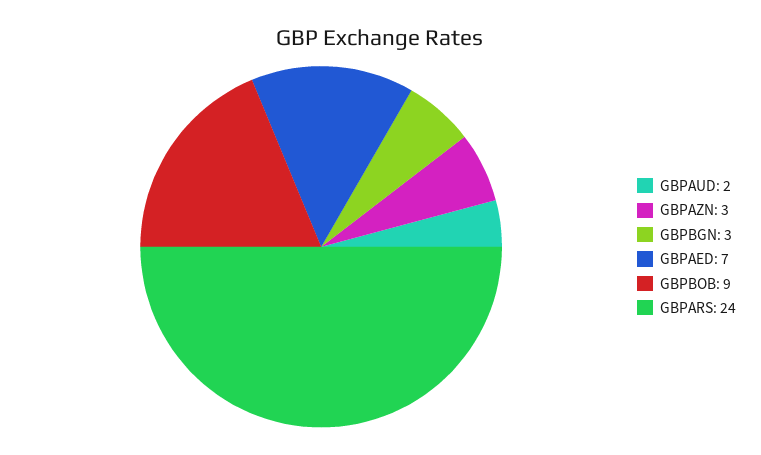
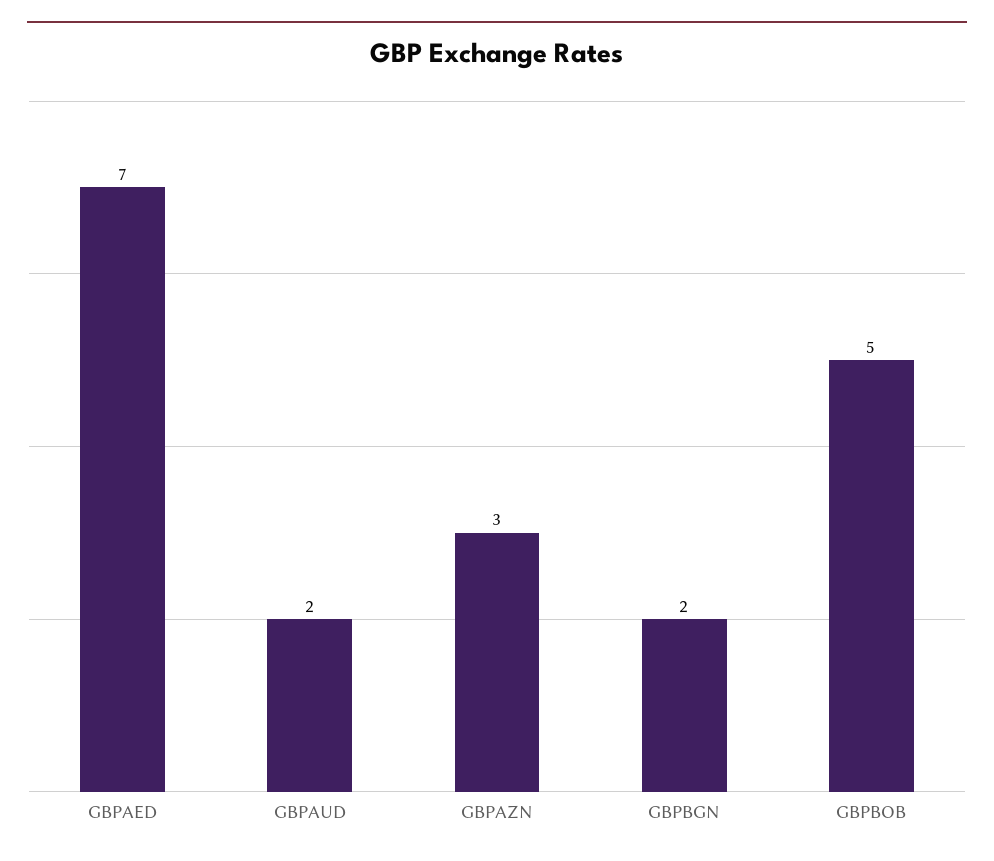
  {
    "GBPAUD": 2,
    "GBPAZN": 3,
-   "GBPBGN": 3,
+   "GBPBGN": 2,
    "GBPAED": 7,
-   "GBPBOB": 9,
+   "GBPBOB": 5
-   "GBPARS": 24
  }

